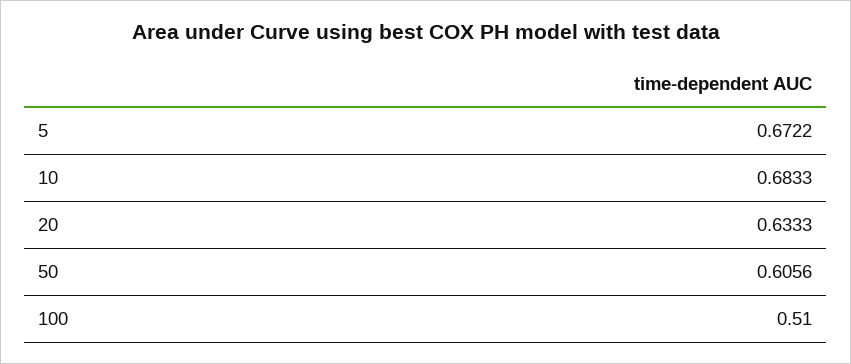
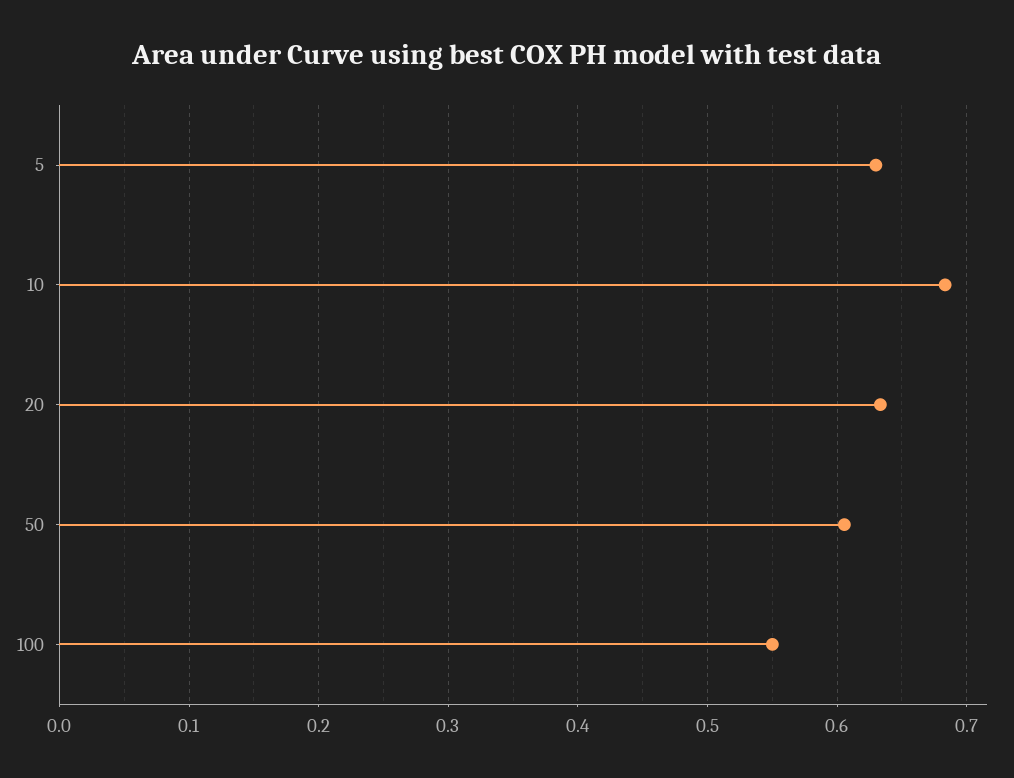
  {
-   "5": 0.6722,
+   "5": 0.63,
    "10": 0.6833,
    "20": 0.6333,
    "50": 0.6056,
-   "100": 0.51
+   "100": 0.55
  }

